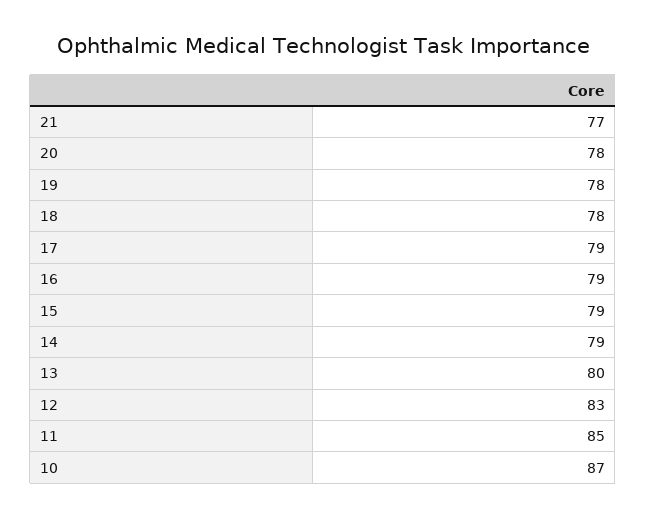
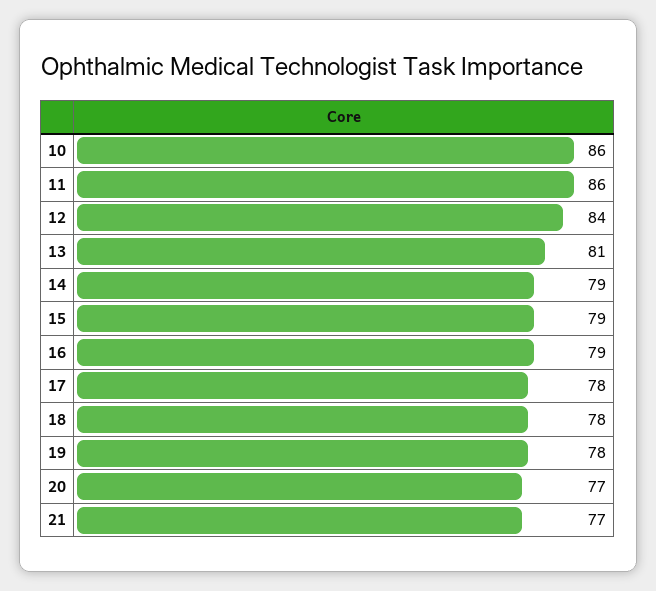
  {
    "21": 77,
-   "20": 78,
+   "20": 77,
    "19": 78,
    "18": 78,
-   "17": 79,
+   "17": 78,
    "16": 79,
    "15": 79,
    "14": 79,
-   "13": 80,
+   "13": 81,
-   "12": 83,
+   "12": 84,
-   "11": 85,
+   "11": 86,
-   "10": 87
+   "10": 86
  }

